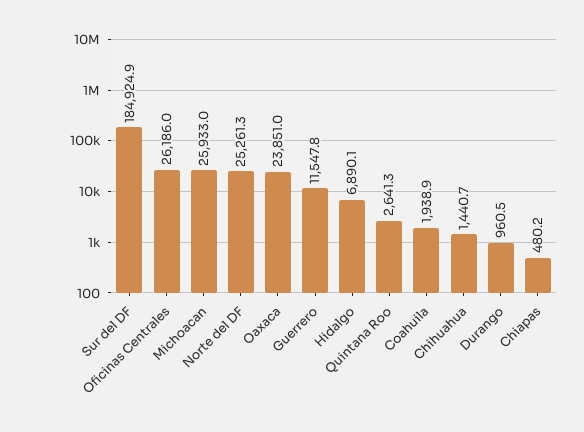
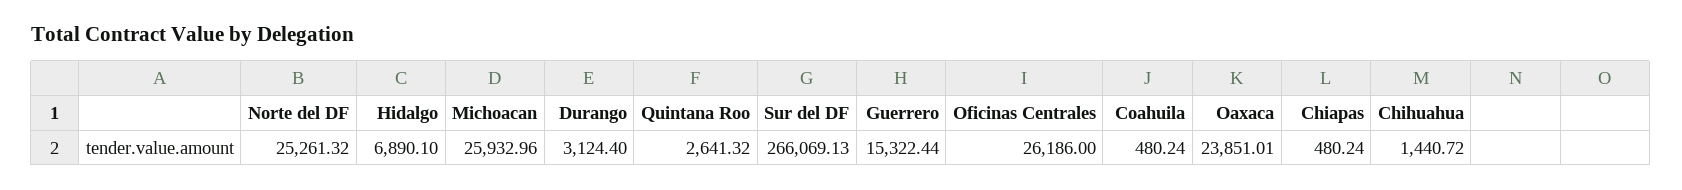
  {
-   "Sur del DF": 184924.9,
+   "Sur del DF": 266069.13,
    "Oficinas Centrales": 26186,
    "Michoacan": 25932.96,
    "Norte del DF": 25261.32,
    "Oaxaca": 23851.01,
-   "Guerrero": 11547.8,
+   "Guerrero": 15322.44,
    "Hidalgo": 6890.1,
    "Quintana Roo": 2641.32,
-   "Coahuila": 1938.9,
+   "Coahuila": 480.24,
    "Chihuahua": 1440.72,
-   "Durango": 960.5,
+   "Durango": 3124.4,
    "Chiapas": 480.24
  }

